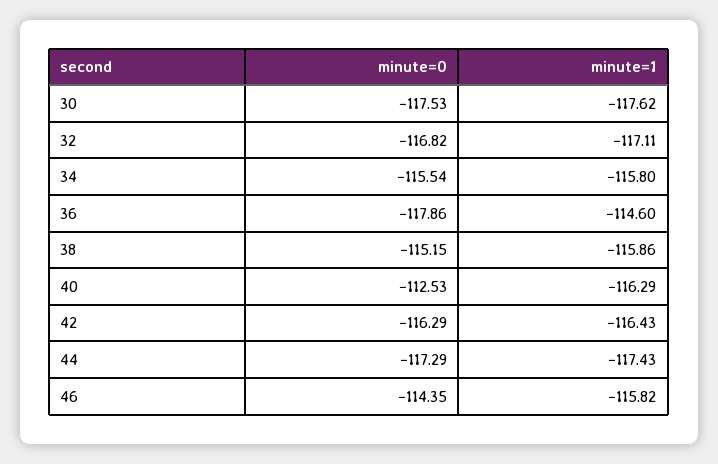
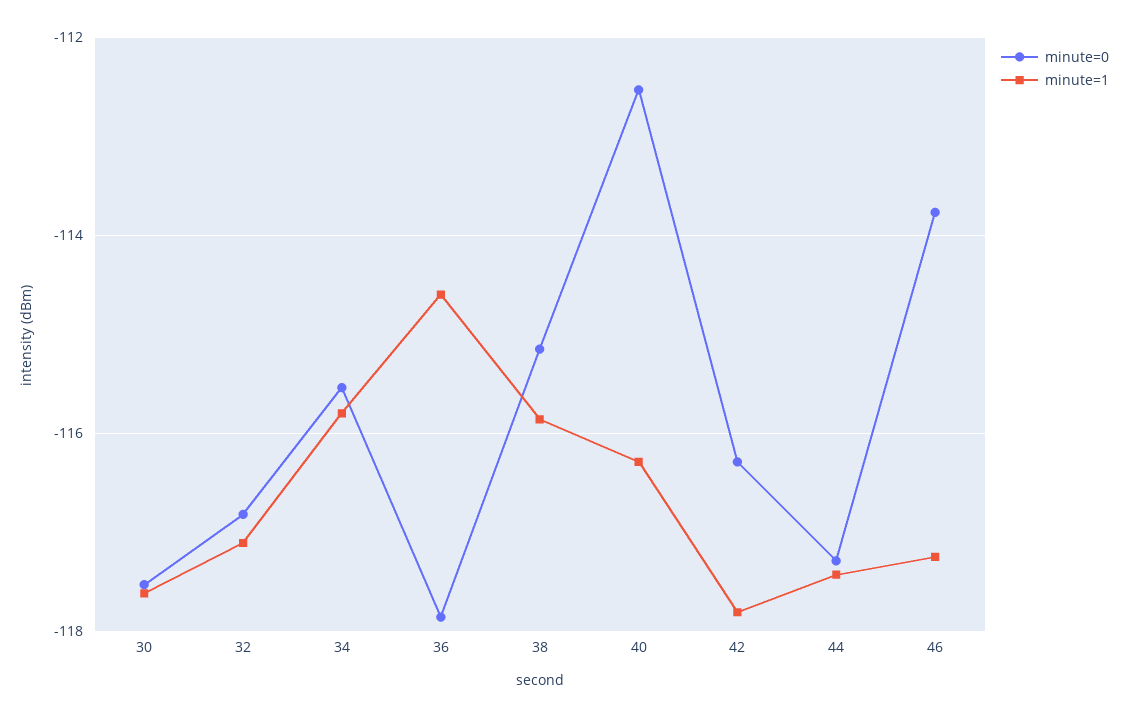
  {
    "minute=0": {
      "30": -117.53,
      "32": -116.82,
      "34": -115.54,
      "36": -117.86,
      "38": -115.15,
      "40": -112.53,
      "42": -116.29,
      "44": -117.29,
-     "46": -114.35
+     "46": -113.8
    },
    "minute=1": {
      "30": -117.62,
      "32": -117.11,
      "34": -115.8,
      "36": -114.6,
      "38": -115.86,
      "40": -116.29,
-     "42": -116.43,
+     "42": -117.8,
      "44": -117.43,
-     "46": -115.82
+     "46": -117.2
    }
  }

